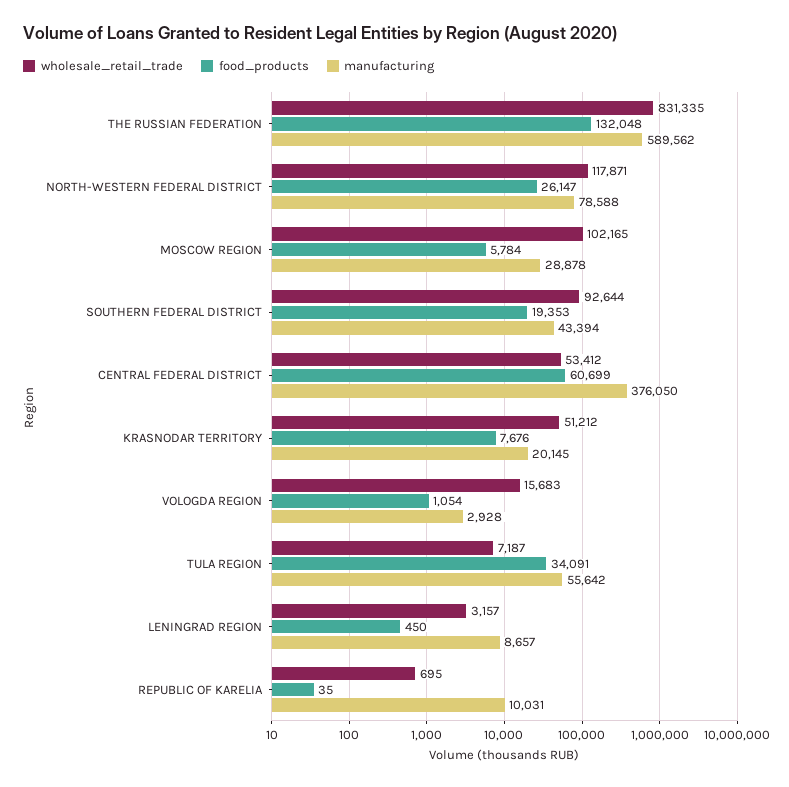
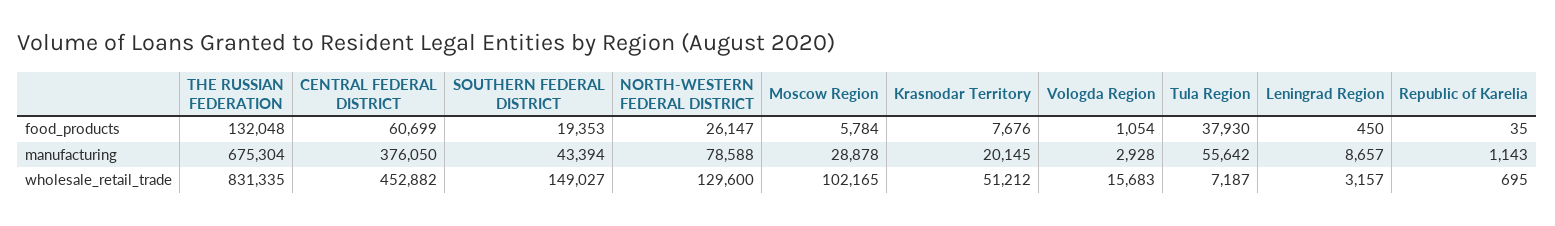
  {
    "wholesale_retail_trade": {
      "THE RUSSIAN FEDERATION": 831335,
-     "NORTH-WESTERN FEDERAL DISTRICT": 117871,
+     "NORTH-WESTERN FEDERAL DISTRICT": 129600,
      "MOSCOW REGION": 102165,
-     "SOUTHERN FEDERAL DISTRICT": 92644,
+     "SOUTHERN FEDERAL DISTRICT": 149027,
-     "CENTRAL FEDERAL DISTRICT": 53412,
+     "CENTRAL FEDERAL DISTRICT": 452882,
      "KRASNODAR TERRITORY": 51212,
      "VOLOGDA REGION": 15683,
      "TULA REGION": 7187,
      "LENINGRAD REGION": 3157,
      "REPUBLIC OF KARELIA": 695
    },
    "food_products": {
      "THE RUSSIAN FEDERATION": 132048,
      "NORTH-WESTERN FEDERAL DISTRICT": 26147,
      "MOSCOW REGION": 5784,
      "SOUTHERN FEDERAL DISTRICT": 19353,
      "CENTRAL FEDERAL DISTRICT": 60699,
      "KRASNODAR TERRITORY": 7676,
      "VOLOGDA REGION": 1054,
-     "TULA REGION": 34091,
+     "TULA REGION": 37930,
      "LENINGRAD REGION": 450,
      "REPUBLIC OF KARELIA": 35
    },
    "manufacturing": {
-     "THE RUSSIAN FEDERATION": 589562,
+     "THE RUSSIAN FEDERATION": 675304,
      "NORTH-WESTERN FEDERAL DISTRICT": 78588,
      "MOSCOW REGION": 28878,
      "SOUTHERN FEDERAL DISTRICT": 43394,
      "CENTRAL FEDERAL DISTRICT": 376050,
      "KRASNODAR TERRITORY": 20145,
      "VOLOGDA REGION": 2928,
      "TULA REGION": 55642,
      "LENINGRAD REGION": 8657,
-     "REPUBLIC OF KARELIA": 10031
+     "REPUBLIC OF KARELIA": 1143
    }
  }

